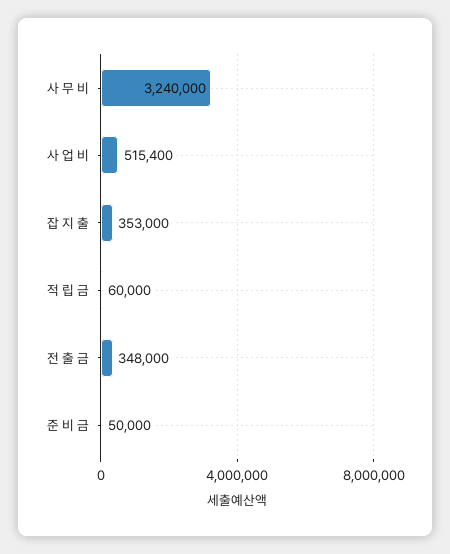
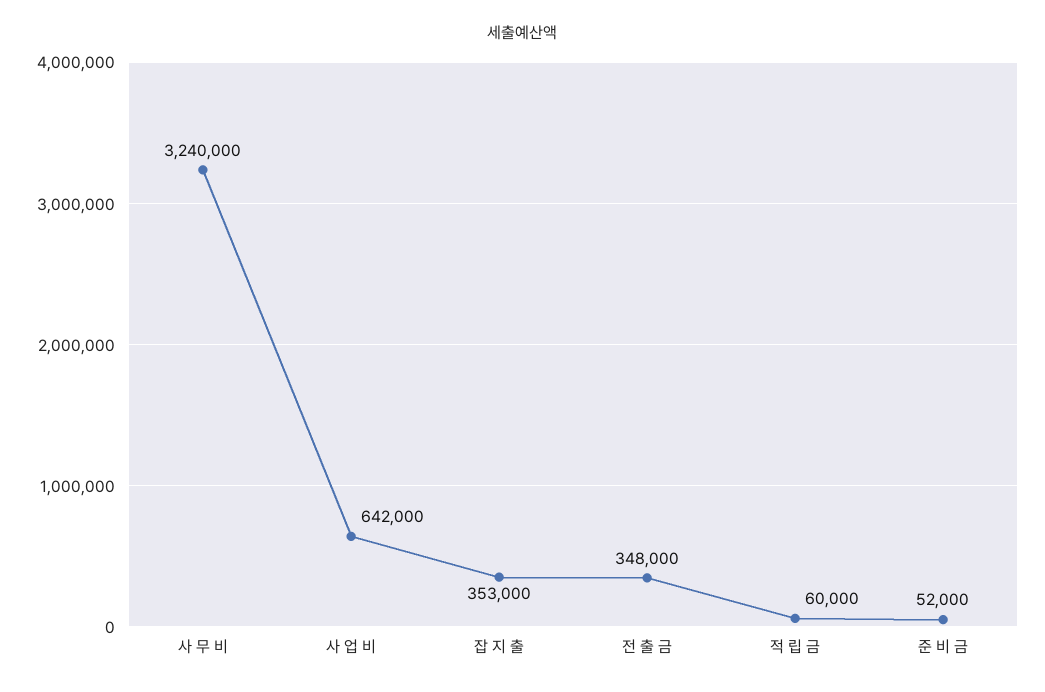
  {
    "사 무 비": 3240000,
-   "사 업 비": 515400,
+   "사 업 비": 642000,
    "잡 지 출": 353000,
    "적 립 금": 60000,
    "전 출 금": 348000,
-   "준 비 금": 50000
+   "준 비 금": 52000
  }

